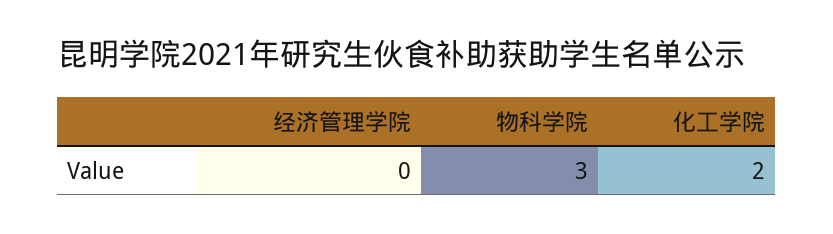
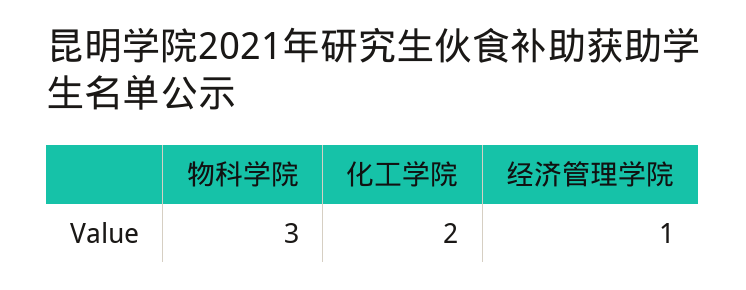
  {
-   "经济管理学院": 0,
+   "经济管理学院": 1,
    "物科学院": 3,
    "化工学院": 2
  }

